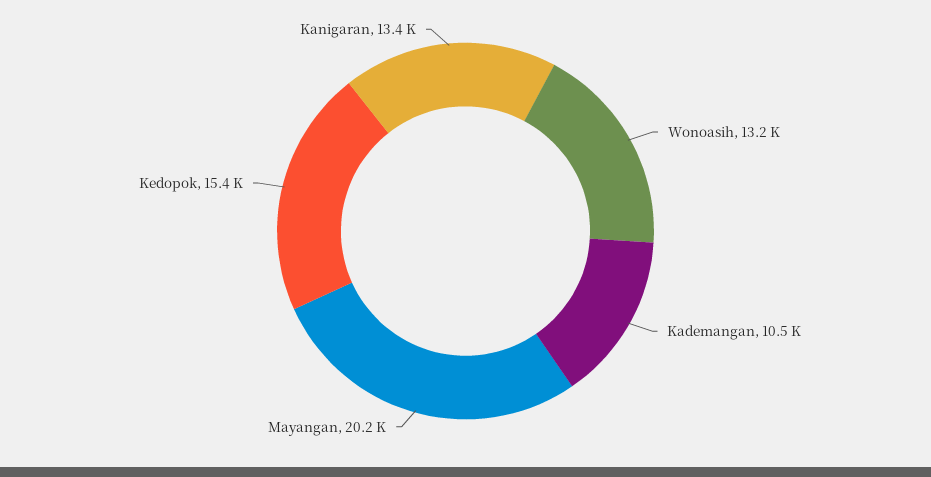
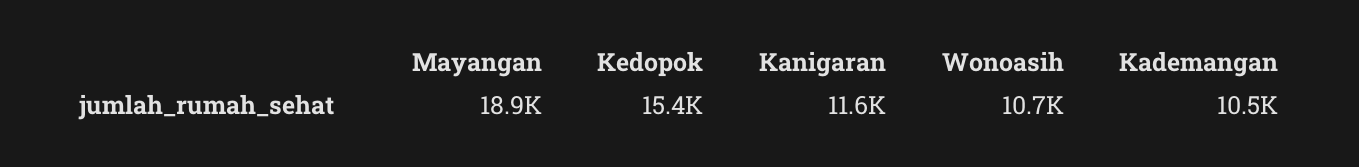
  {
-   "Wonoasih": 13200,
+   "Wonoasih": 10700,
    "Kademangan": 10500,
-   "Mayangan": 20200,
+   "Mayangan": 18900,
    "Kedopok": 15400,
-   "Kanigaran": 13400
+   "Kanigaran": 11600
  }

